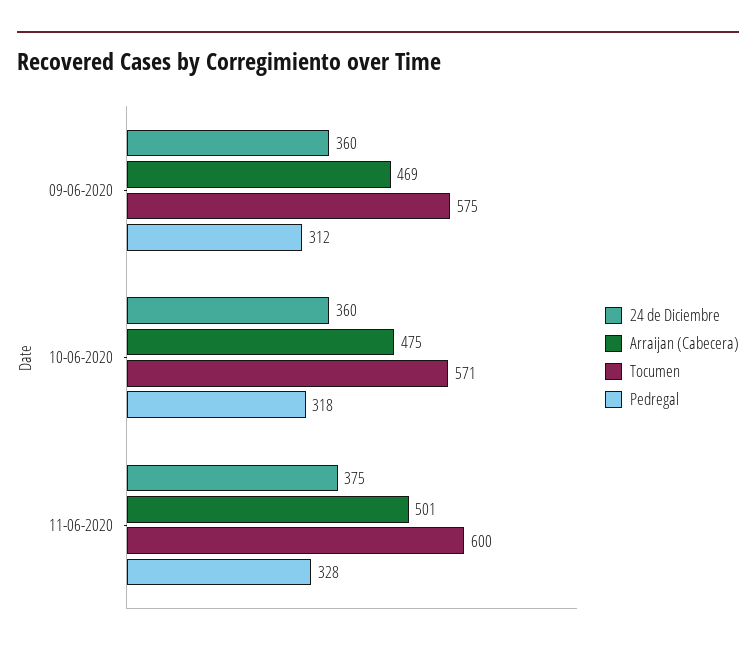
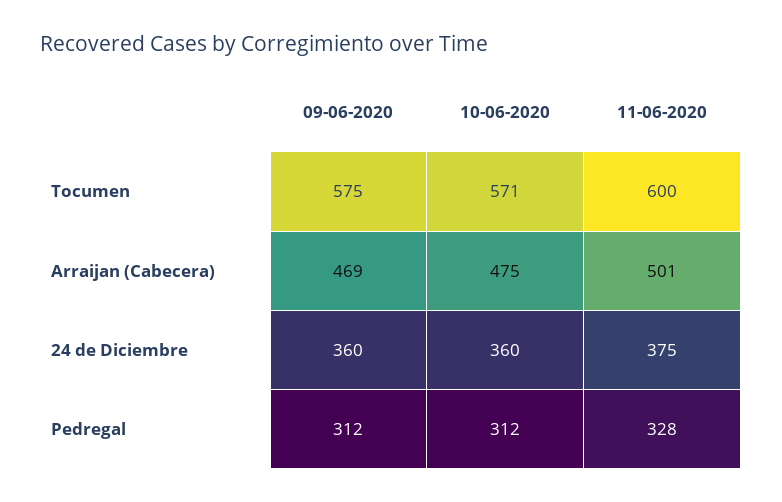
  {
    "24 de Diciembre": {
      "09-06-2020": 360,
      "10-06-2020": 360,
      "11-06-2020": 375
    },
    "Arraijan (Cabecera)": {
      "09-06-2020": 469,
      "10-06-2020": 475,
      "11-06-2020": 501
    },
    "Tocumen": {
      "09-06-2020": 575,
      "10-06-2020": 571,
      "11-06-2020": 600
    },
    "Pedregal": {
      "09-06-2020": 312,
-     "10-06-2020": 318,
+     "10-06-2020": 312,
      "11-06-2020": 328
    }
  }

